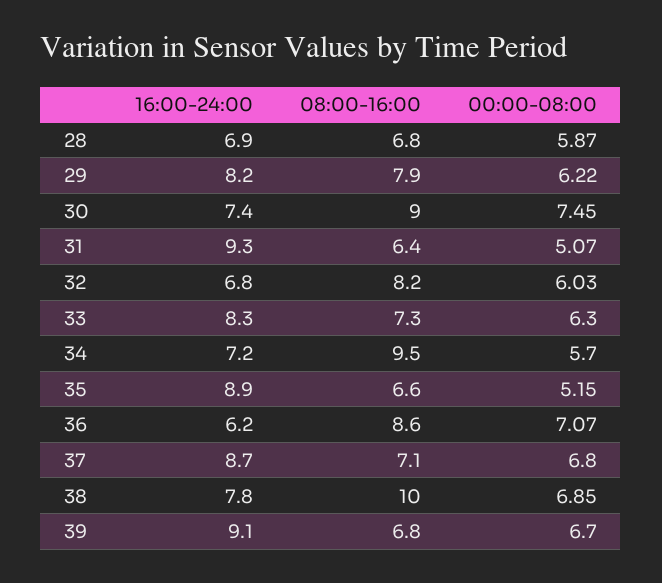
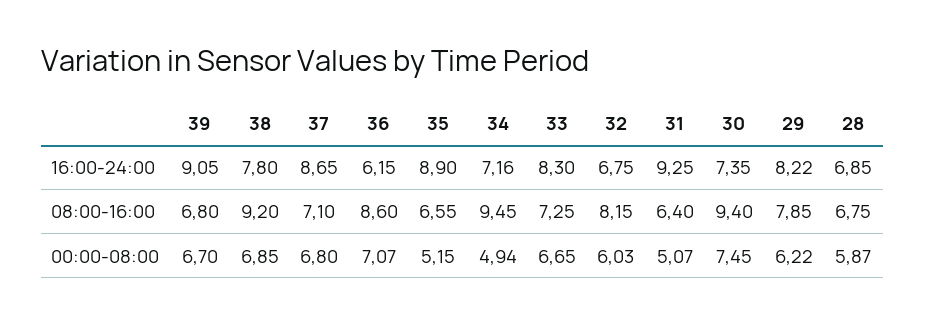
  {
    "16:00-24:00": {
      "28": 6.85,
      "29": 8.22,
      "30": 7.35,
      "31": 9.25,
      "32": 6.75,
      "33": 8.3,
      "34": 7.16,
      "35": 8.9,
      "36": 6.15,
      "37": 8.65,
      "38": 7.8,
      "39": 9.05
    },
    "08:00-16:00": {
      "28": 6.75,
      "29": 7.85,
-     "30": 9,
+     "30": 9.4,
      "31": 6.4,
      "32": 8.15,
      "33": 7.25,
      "34": 9.45,
      "35": 6.55,
      "36": 8.6,
      "37": 7.1,
-     "38": 10,
+     "38": 9.2,
      "39": 6.8
    },
    "00:00-08:00": {
      "28": 5.87,
      "29": 6.22,
      "30": 7.45,
      "31": 5.07,
      "32": 6.03,
-     "33": 6.3,
+     "33": 6.65,
-     "34": 5.7,
+     "34": 4.94,
      "35": 5.15,
      "36": 7.07,
      "37": 6.8,
      "38": 6.85,
      "39": 6.7
    }
  }

